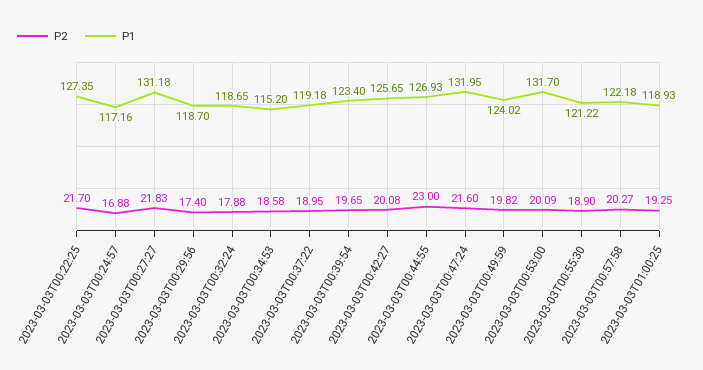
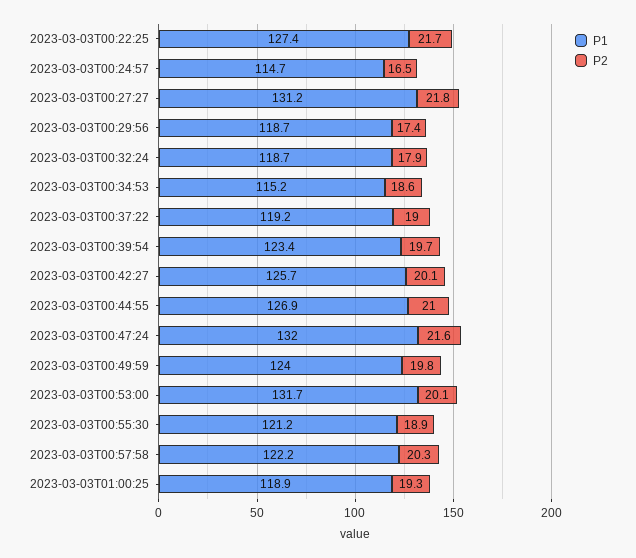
  {
    "P2": {
      "2023-03-03T00:22:25": 21.7,
-     "2023-03-03T00:24:57": 16.88,
+     "2023-03-03T00:24:57": 16.5,
      "2023-03-03T00:27:27": 21.83,
      "2023-03-03T00:29:56": 17.4,
      "2023-03-03T00:32:24": 17.88,
      "2023-03-03T00:34:53": 18.58,
      "2023-03-03T00:37:22": 18.95,
      "2023-03-03T00:39:54": 19.65,
      "2023-03-03T00:42:27": 20.08,
-     "2023-03-03T00:44:55": 23,
+     "2023-03-03T00:44:55": 21,
      "2023-03-03T00:47:24": 21.6,
      "2023-03-03T00:49:59": 19.82,
      "2023-03-03T00:53:00": 20.09,
      "2023-03-03T00:55:30": 18.9,
      "2023-03-03T00:57:58": 20.27,
      "2023-03-03T01:00:25": 19.25
    },
    "P1": {
      "2023-03-03T00:22:25": 127.35,
-     "2023-03-03T00:24:57": 117.16,
+     "2023-03-03T00:24:57": 114.7,
      "2023-03-03T00:27:27": 131.18,
      "2023-03-03T00:29:56": 118.7,
      "2023-03-03T00:32:24": 118.65,
      "2023-03-03T00:34:53": 115.2,
      "2023-03-03T00:37:22": 119.18,
      "2023-03-03T00:39:54": 123.4,
      "2023-03-03T00:42:27": 125.65,
      "2023-03-03T00:44:55": 126.93,
      "2023-03-03T00:47:24": 131.95,
      "2023-03-03T00:49:59": 124.02,
      "2023-03-03T00:53:00": 131.7,
      "2023-03-03T00:55:30": 121.22,
      "2023-03-03T00:57:58": 122.18,
      "2023-03-03T01:00:25": 118.93
    }
  }

